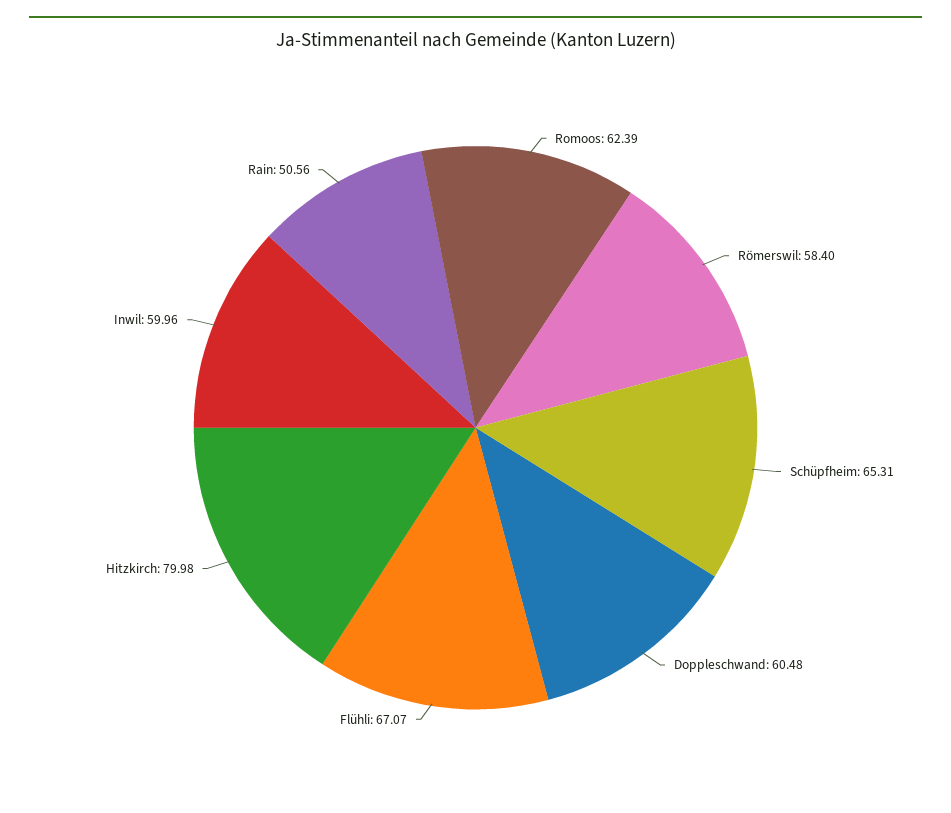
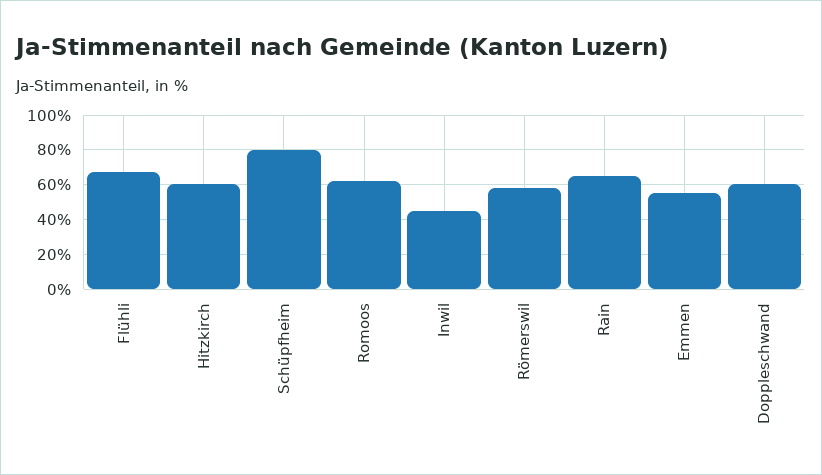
  {
    "Romoos": 62.39,
    "Römerswil": 58.4,
-   "Schüpfheim": 65.31,
+   "Schüpfheim": 80,
    "Doppleschwand": 60.48,
    "Flühli": 67.07,
-   "Hitzkirch": 79.98,
+   "Hitzkirch": 60,
-   "Inwil": 59.96,
+   "Inwil": 45,
-   "Rain": 50.56
+   "Rain": 65,
+   "Emmen": 55
  }

